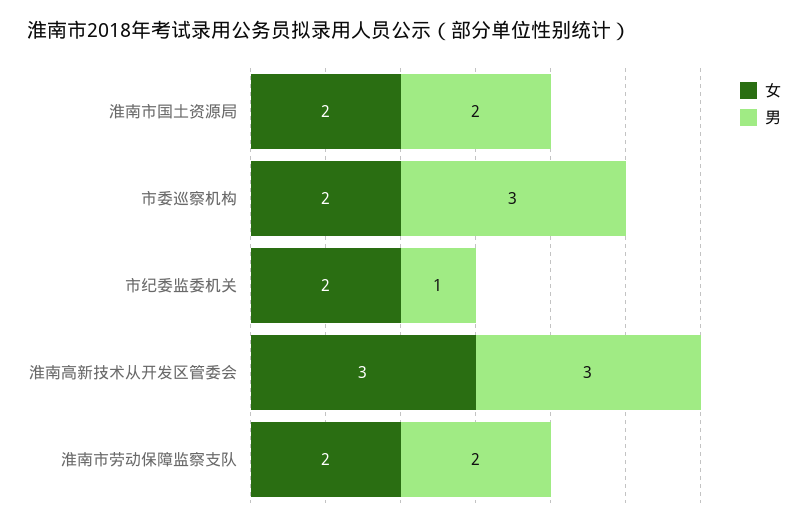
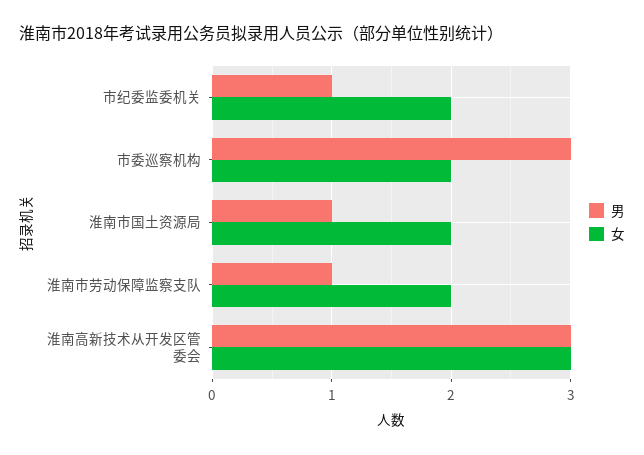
  {
    "女": {
      "淮南市国土资源局": 2,
      "市委巡察机构": 2,
      "市纪委监委机关": 2,
      "淮南高新技术从开发区管委会": 3,
      "淮南市劳动保障监察支队": 2
    },
    "男": {
-     "淮南市国土资源局": 2,
+     "淮南市国土资源局": 1,
      "市委巡察机构": 3,
      "市纪委监委机关": 1,
      "淮南高新技术从开发区管委会": 3,
-     "淮南市劳动保障监察支队": 2
+     "淮南市劳动保障监察支队": 1
    }
  }

